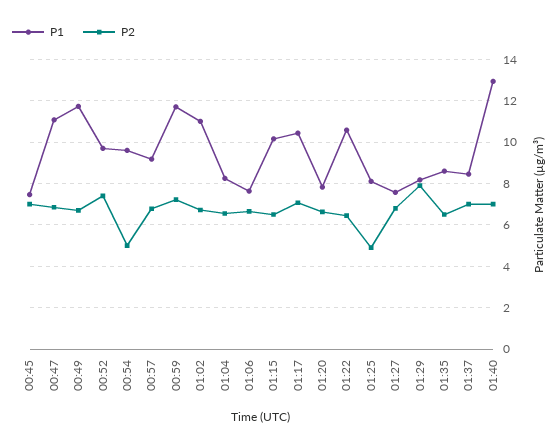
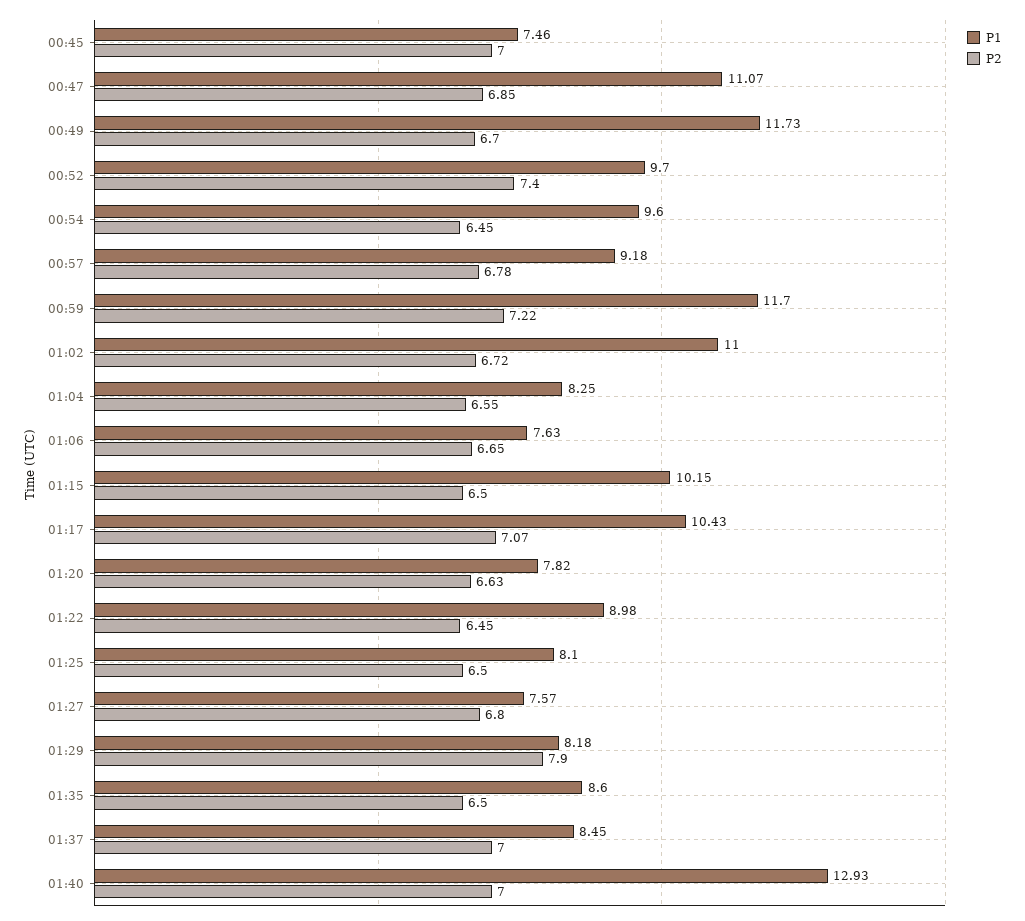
  {
    "P1": {
      "00:45": 7.46,
      "00:47": 11.07,
      "00:49": 11.73,
      "00:52": 9.7,
      "00:54": 9.6,
      "00:57": 9.18,
      "00:59": 11.7,
      "01:02": 11,
      "01:04": 8.25,
      "01:06": 7.63,
      "01:15": 10.15,
      "01:17": 10.43,
      "01:20": 7.82,
-     "01:22": 10.5,
+     "01:22": 8.98,
      "01:25": 8.1,
      "01:27": 7.57,
      "01:29": 8.18,
      "01:35": 8.6,
      "01:37": 8.45,
      "01:40": 12.93
    },
    "P2": {
      "00:45": 7,
      "00:47": 6.85,
      "00:49": 6.7,
      "00:52": 7.4,
-     "00:54": 5,
+     "00:54": 6.45,
      "00:57": 6.78,
      "00:59": 7.22,
      "01:02": 6.72,
      "01:04": 6.55,
      "01:06": 6.65,
      "01:15": 6.5,
      "01:17": 7.07,
      "01:20": 6.63,
      "01:22": 6.45,
-     "01:25": 5,
+     "01:25": 6.5,
      "01:27": 6.8,
      "01:29": 7.9,
      "01:35": 6.5,
      "01:37": 7,
      "01:40": 7
    }
  }

